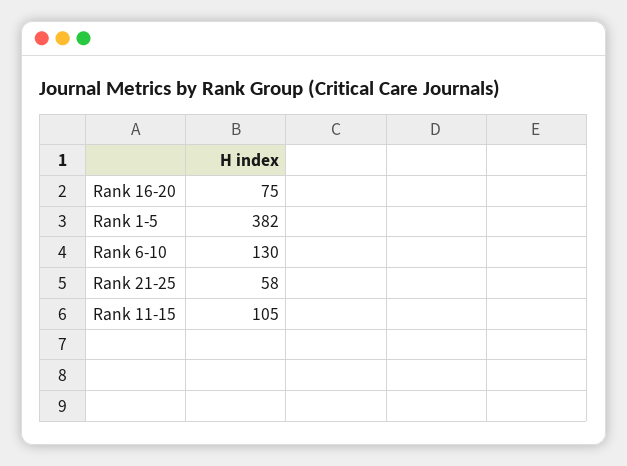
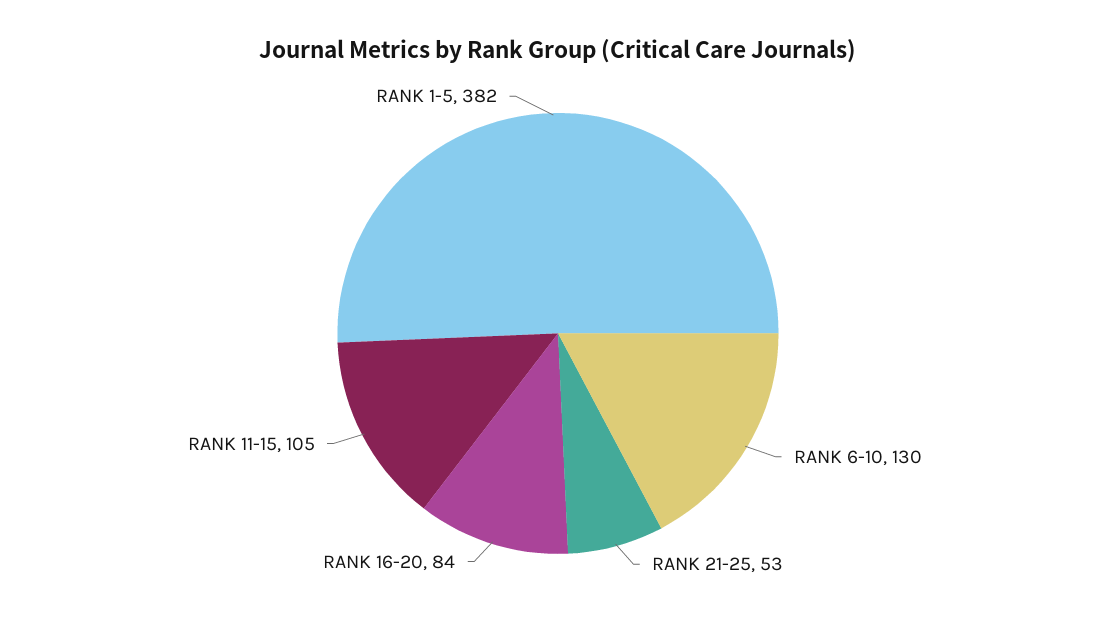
  {
-   "Rank 16-20": 75,
+   "Rank 16-20": 84,
    "Rank 1-5": 382,
    "Rank 6-10": 130,
-   "Rank 21-25": 58,
+   "Rank 21-25": 53,
    "Rank 11-15": 105
  }

